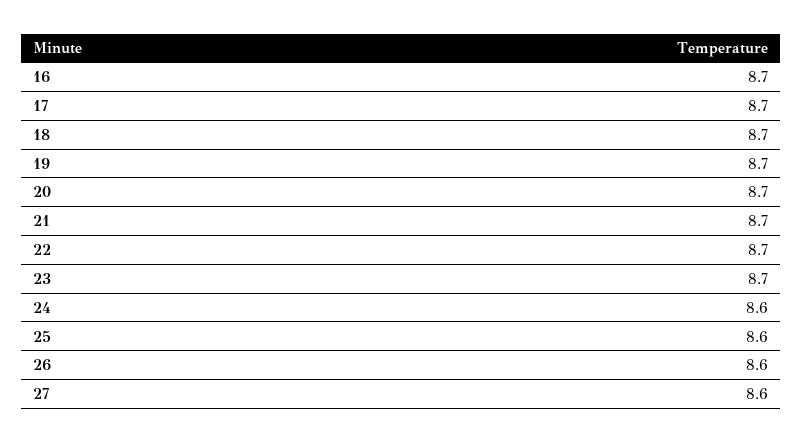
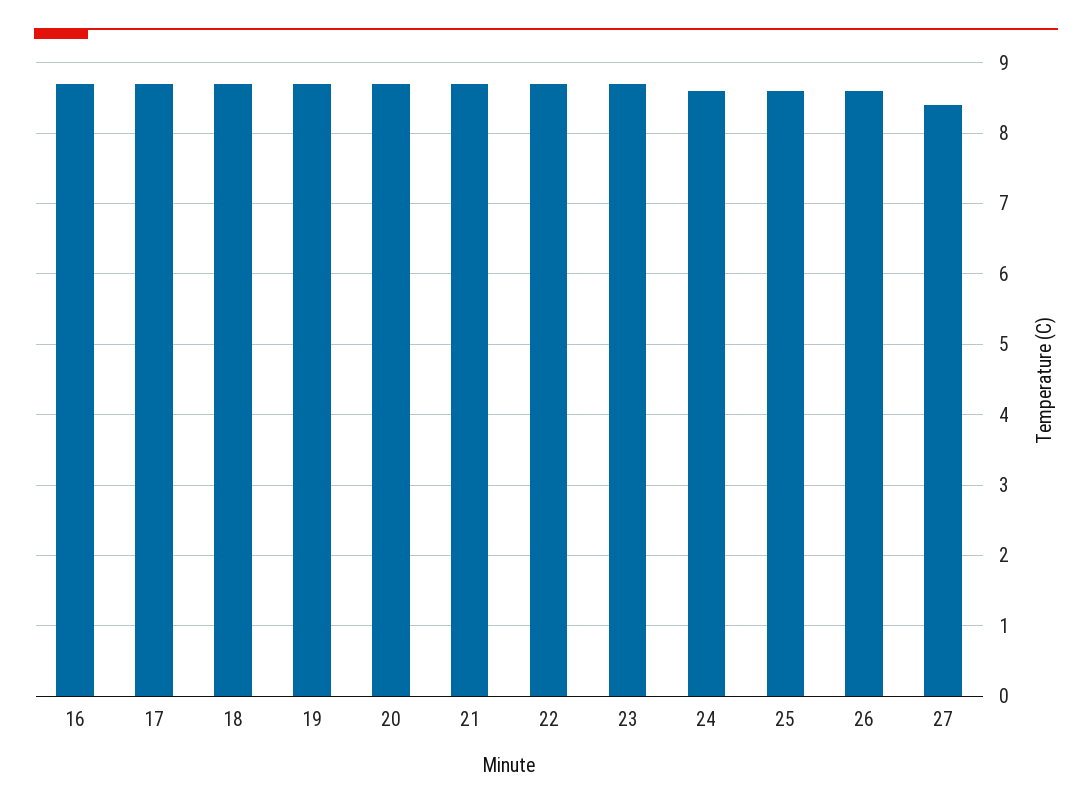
  {
    "16": 8.7,
    "17": 8.7,
    "18": 8.7,
    "19": 8.7,
    "20": 8.7,
    "21": 8.7,
    "22": 8.7,
    "23": 8.7,
    "24": 8.6,
    "25": 8.6,
    "26": 8.6,
-   "27": 8.6
+   "27": 8.4
  }

